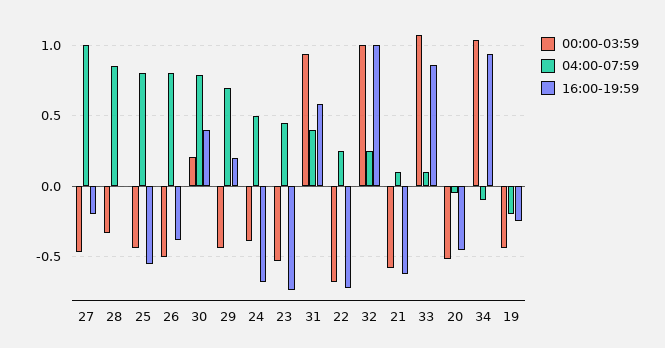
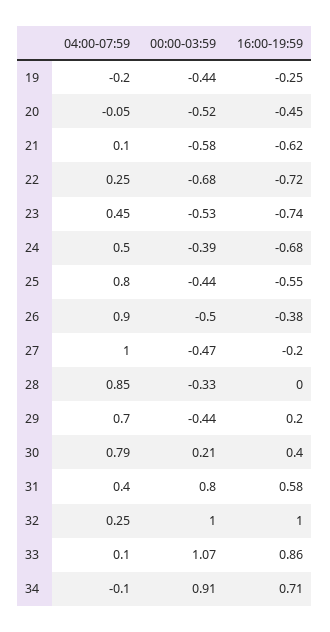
  {
    "00:00-03:59": {
      "27": -0.47,
      "28": -0.33,
      "25": -0.44,
      "26": -0.5,
      "30": 0.21,
      "29": -0.44,
      "24": -0.39,
      "23": -0.53,
-     "31": 0.95,
+     "31": 0.8,
      "22": -0.68,
      "32": 1,
      "21": -0.58,
      "33": 1.07,
      "20": -0.52,
-     "34": 1.05,
+     "34": 0.91,
      "19": -0.44
    },
    "04:00-07:59": {
      "27": 1,
      "28": 0.85,
      "25": 0.8,
-     "26": 0.8,
+     "26": 0.9,
      "30": 0.79,
      "29": 0.7,
      "24": 0.5,
      "23": 0.45,
      "31": 0.4,
      "22": 0.25,
      "32": 0.25,
      "21": 0.1,
      "33": 0.1,
      "20": -0.05,
      "34": -0.1,
      "19": -0.2
    },
    "16:00-19:59": {
      "27": -0.2,
      "28": 0,
      "25": -0.55,
      "26": -0.38,
      "30": 0.4,
      "29": 0.2,
      "24": -0.68,
      "23": -0.74,
      "31": 0.58,
      "22": -0.72,
      "32": 1,
      "21": -0.62,
      "33": 0.86,
      "20": -0.45,
-     "34": 0.95,
+     "34": 0.71,
      "19": -0.25
    }
  }

